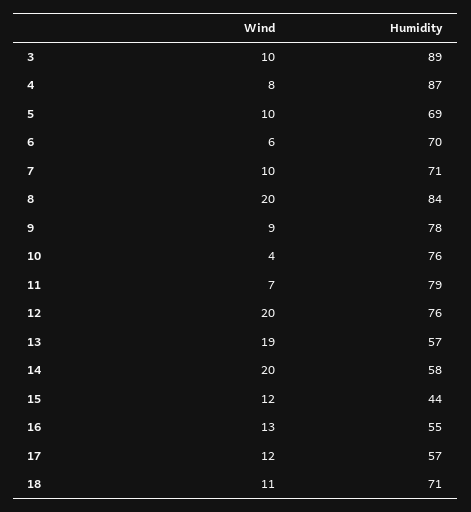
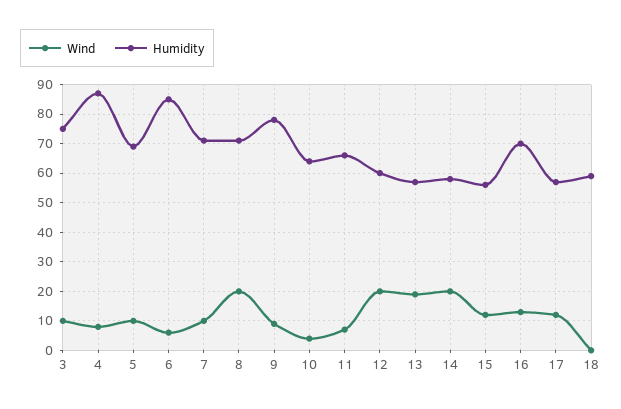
  {
    "Wind": {
      "3": 10,
      "4": 8,
      "5": 10,
      "6": 6,
      "7": 10,
      "8": 20,
      "9": 9,
      "10": 4,
      "11": 7,
      "12": 20,
      "13": 19,
      "14": 20,
      "15": 12,
      "16": 13,
      "17": 12,
-     "18": 11
+     "18": 0
    },
    "Humidity": {
-     "3": 89,
+     "3": 75,
      "4": 87,
      "5": 69,
-     "6": 70,
+     "6": 85,
      "7": 71,
-     "8": 84,
+     "8": 70,
      "9": 78,
-     "10": 76,
+     "10": 65,
-     "11": 79,
+     "11": 65,
-     "12": 76,
+     "12": 60,
      "13": 57,
      "14": 58,
-     "15": 44,
+     "15": 55,
-     "16": 55,
+     "16": 70,
      "17": 57,
-     "18": 71
+     "18": 60
    }
  }

